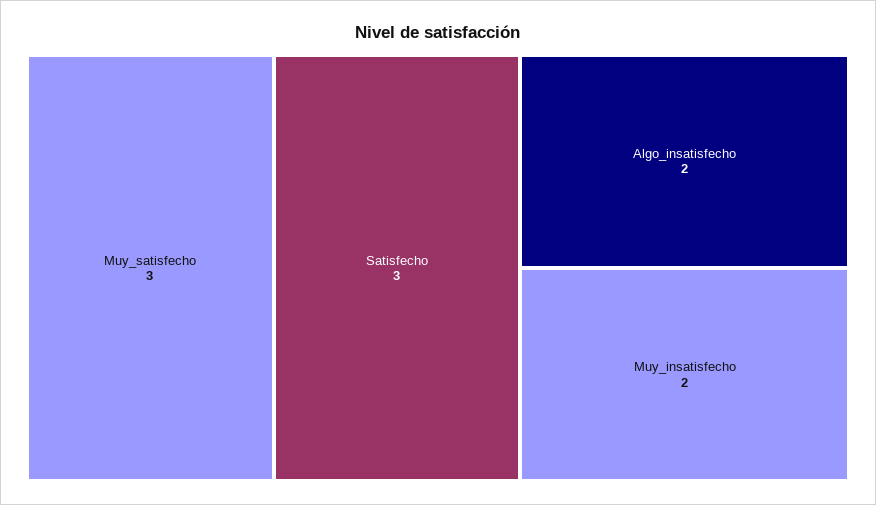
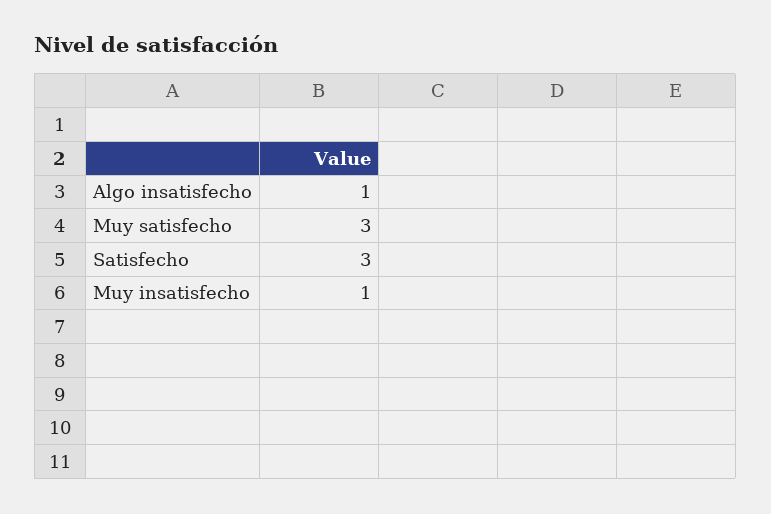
  {
    "Muy_satisfecho": 3,
    "Satisfecho": 3,
-   "Algo_insatisfecho": 2,
+   "Algo_insatisfecho": 1,
-   "Muy_insatisfecho": 2
+   "Muy_insatisfecho": 1
  }

